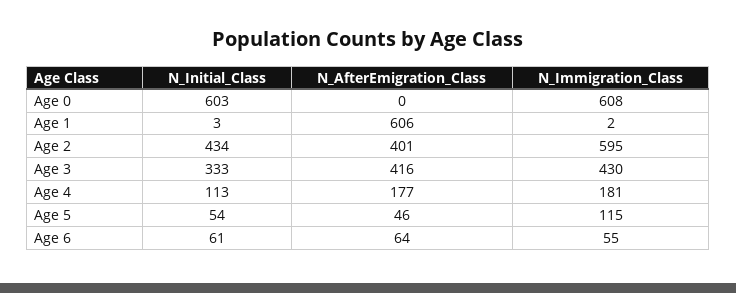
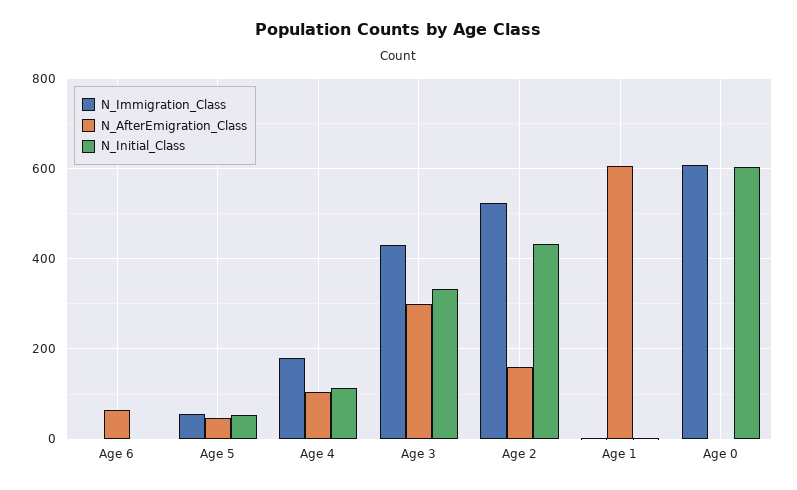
  {
    "N_Initial_Class": {
      "Age 0": 603,
      "Age 1": 3,
      "Age 2": 434,
      "Age 3": 333,
      "Age 4": 113,
      "Age 5": 54,
-     "Age 6": 61
+     "Age 6": 0
    },
    "N_AfterEmigration_Class": {
      "Age 0": 0,
      "Age 1": 606,
-     "Age 2": 401,
+     "Age 2": 160,
-     "Age 3": 416,
+     "Age 3": 300,
-     "Age 4": 177,
+     "Age 4": 100,
      "Age 5": 46,
      "Age 6": 64
    },
    "N_Immigration_Class": {
      "Age 0": 608,
      "Age 1": 2,
-     "Age 2": 595,
+     "Age 2": 520,
      "Age 3": 430,
      "Age 4": 181,
-     "Age 5": 115,
+     "Age 5": 60,
-     "Age 6": 55
+     "Age 6": 0
    }
  }

